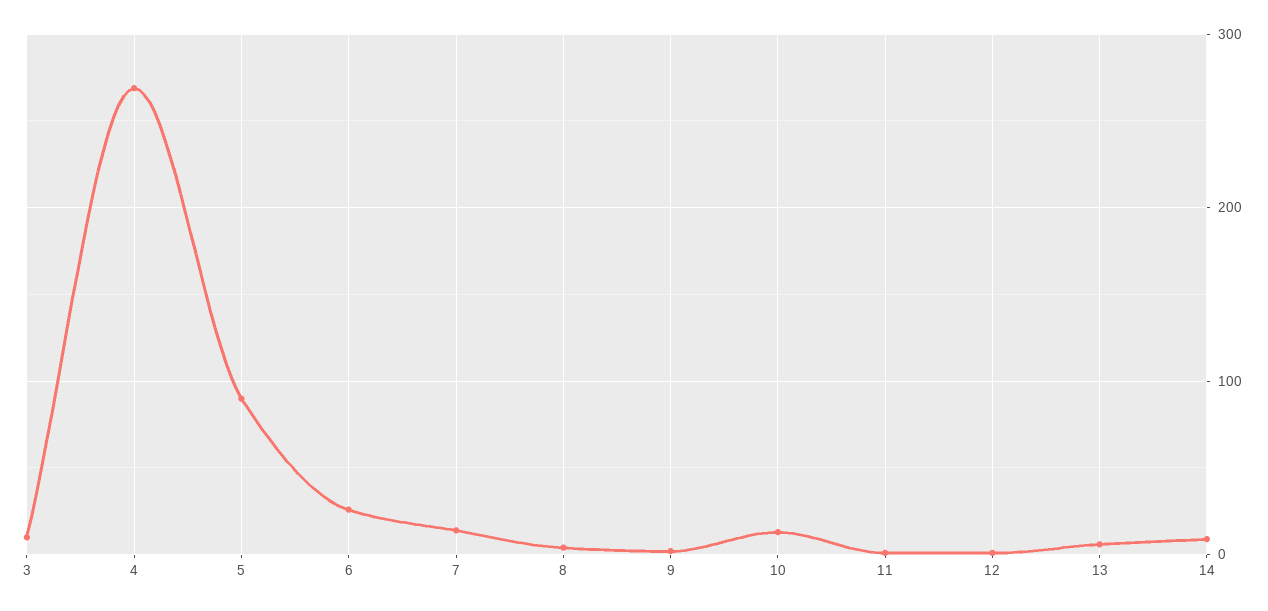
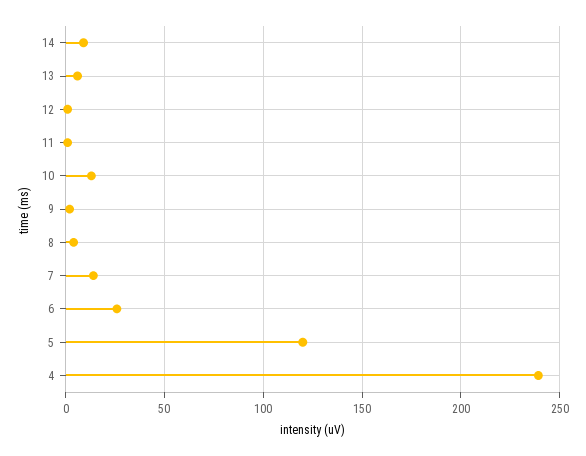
  {
-   "3": 10,
-   "4": 270,
+   "4": 240,
-   "5": 90,
+   "5": 120,
    "6": 25,
    "7": 15,
    "8": 5,
    "9": 0,
    "10": 15,
    "11": 0,
    "12": 0,
    "13": 5,
    "14": 10
  }

